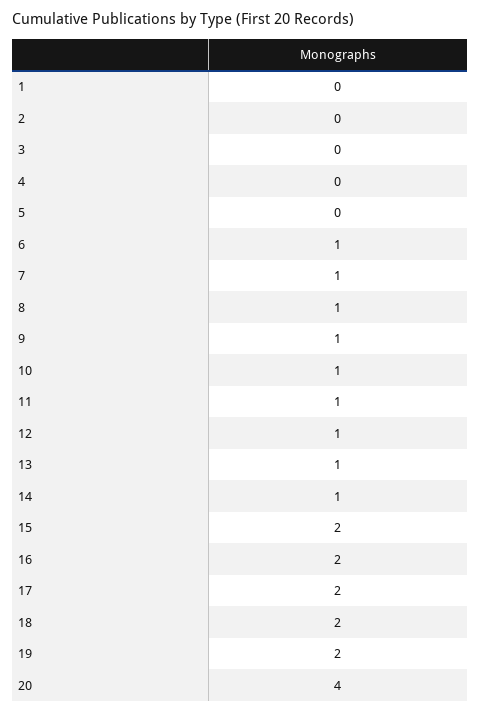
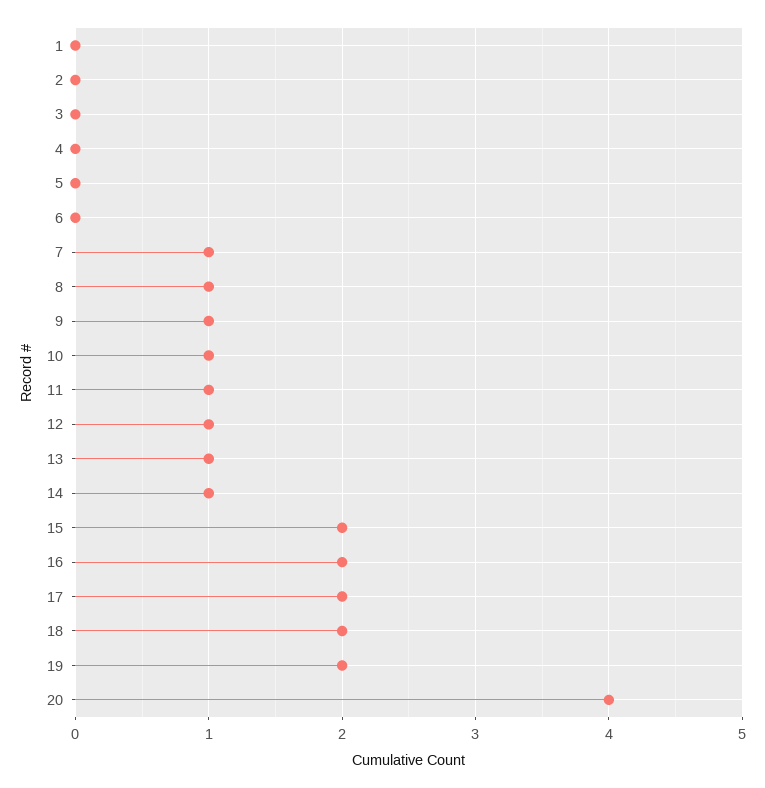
  {
    "1": 0,
    "2": 0,
    "3": 0,
    "4": 0,
    "5": 0,
-   "6": 1,
+   "6": 0,
    "7": 1,
    "8": 1,
    "9": 1,
    "10": 1,
    "11": 1,
    "12": 1,
    "13": 1,
    "14": 1,
    "15": 2,
    "16": 2,
    "17": 2,
    "18": 2,
    "19": 2,
    "20": 4
  }

